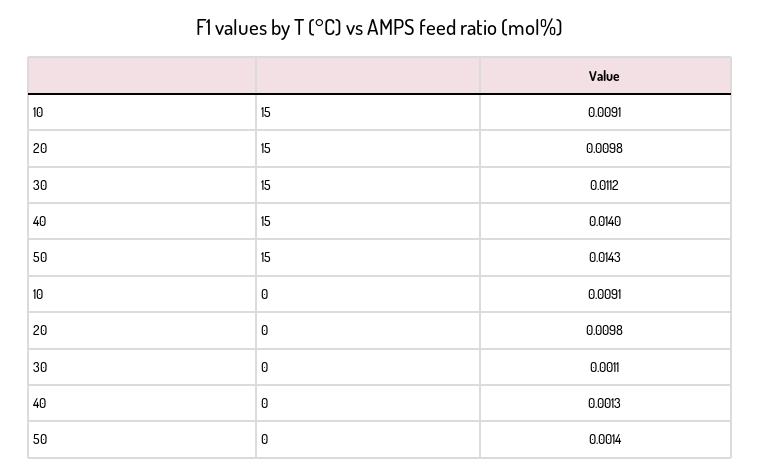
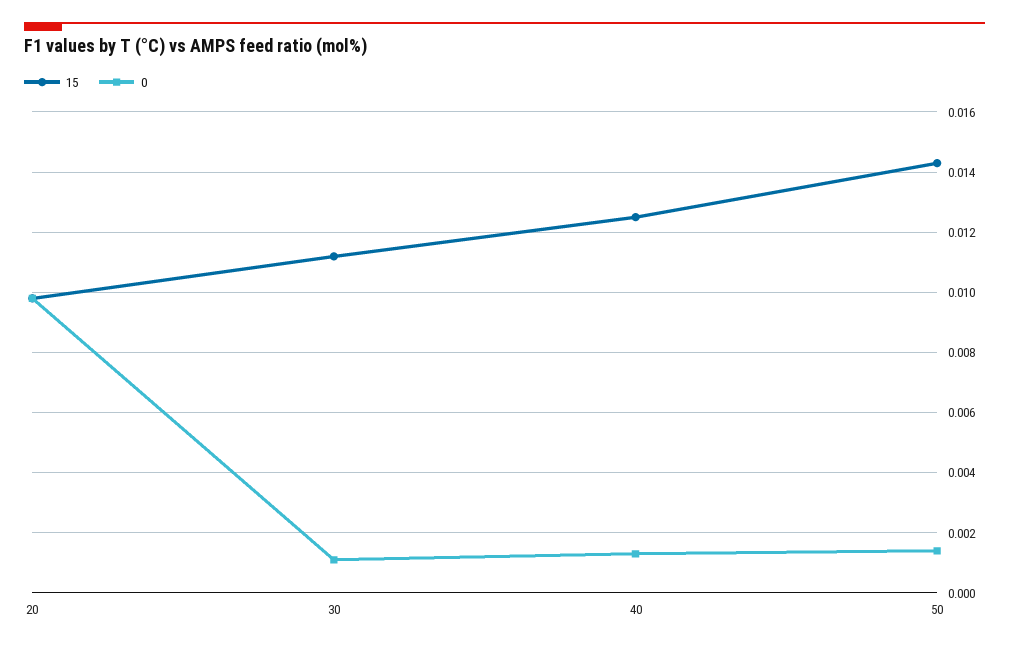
  {
    "15": {
-     "10": 0.0091,
      "20": 0.0098,
      "30": 0.0112,
-     "40": 0.014,
+     "40": 0.0125,
      "50": 0.0143
    },
    "0": {
-     "10": 0.0091,
      "20": 0.0098,
      "30": 0.0011,
      "40": 0.0013,
      "50": 0.0014
    }
  }

